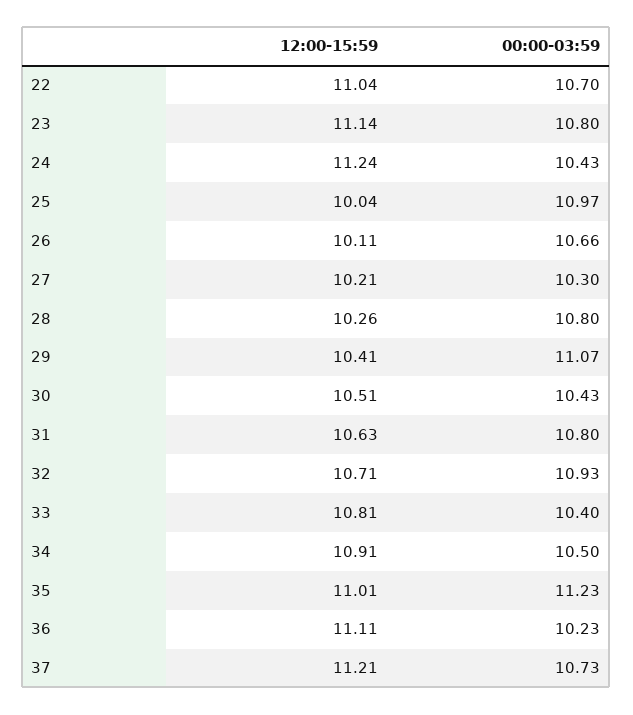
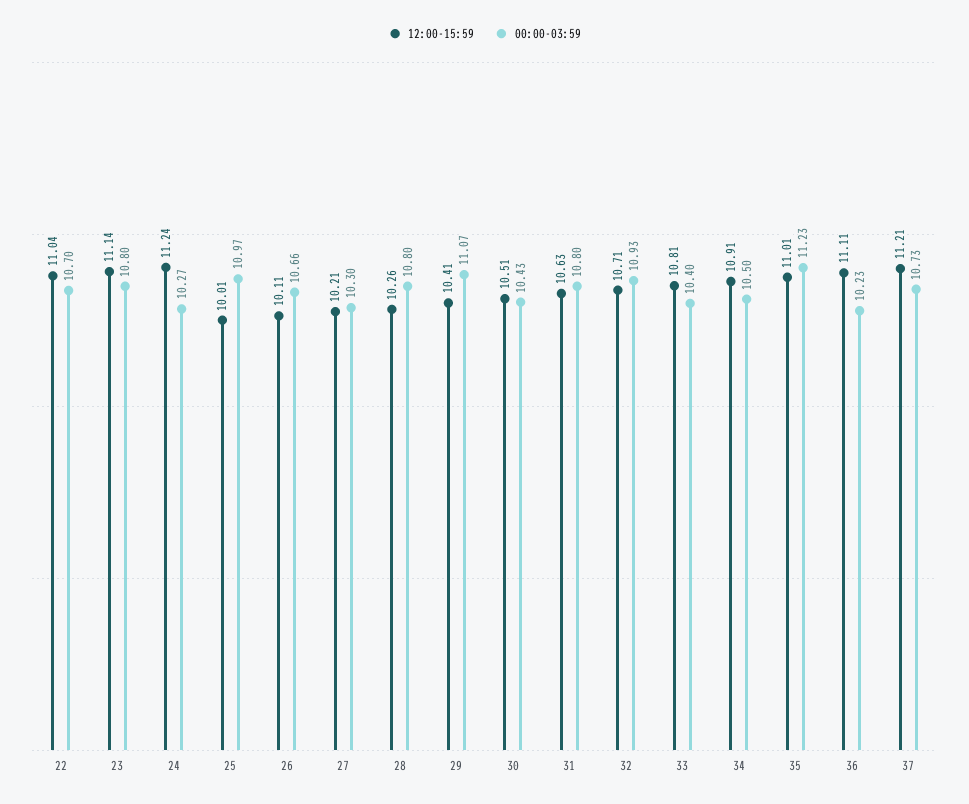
  {
    "12:00-15:59": {
      "22": 11.04,
      "23": 11.14,
      "24": 11.24,
-     "25": 10.04,
+     "25": 10.01,
      "26": 10.11,
      "27": 10.21,
      "28": 10.26,
      "29": 10.41,
      "30": 10.51,
      "31": 10.63,
      "32": 10.71,
      "33": 10.81,
      "34": 10.91,
      "35": 11.01,
      "36": 11.11,
      "37": 11.21
    },
    "00:00-03:59": {
      "22": 10.7,
      "23": 10.8,
-     "24": 10.43,
+     "24": 10.27,
      "25": 10.97,
      "26": 10.66,
      "27": 10.3,
      "28": 10.8,
      "29": 11.07,
      "30": 10.43,
      "31": 10.8,
      "32": 10.93,
      "33": 10.4,
      "34": 10.5,
      "35": 11.23,
      "36": 10.23,
      "37": 10.73
    }
  }

